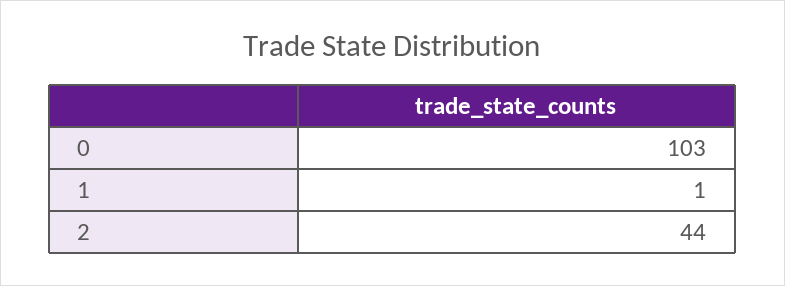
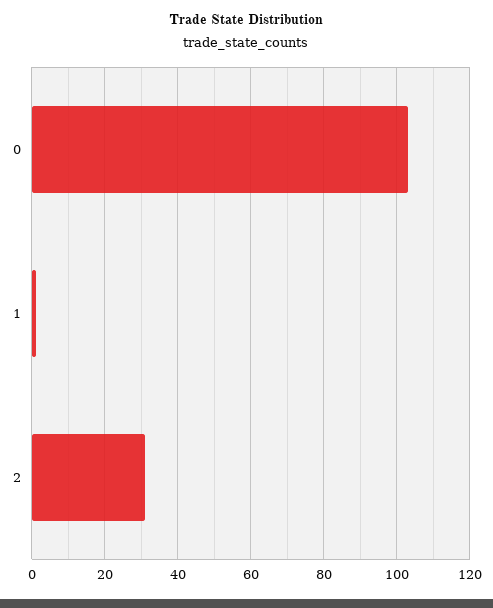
  {
    "0": 103,
    "1": 1,
-   "2": 44
+   "2": 30
  }

